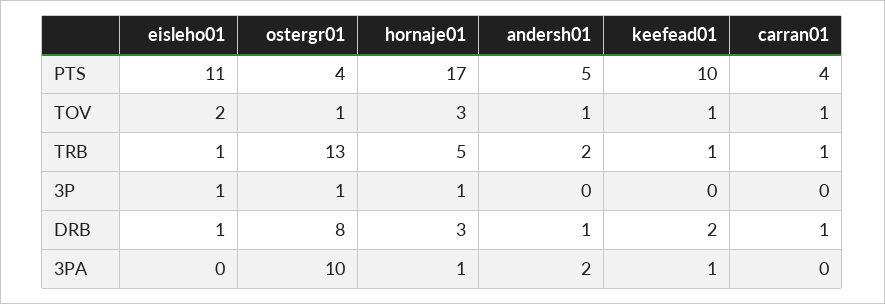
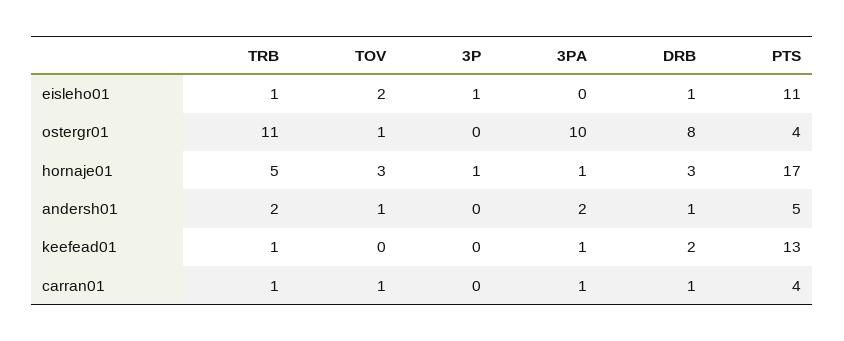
  {
    "eisleho01": {
      "PTS": 11,
      "TOV": 2,
      "TRB": 1,
      "3P": 1,
      "DRB": 1,
      "3PA": 0
    },
    "ostergr01": {
      "PTS": 4,
      "TOV": 1,
-     "TRB": 13,
+     "TRB": 11,
-     "3P": 1,
+     "3P": 0,
      "DRB": 8,
      "3PA": 10
    },
    "hornaje01": {
      "PTS": 17,
      "TOV": 3,
      "TRB": 5,
      "3P": 1,
      "DRB": 3,
      "3PA": 1
    },
    "andersh01": {
      "PTS": 5,
      "TOV": 1,
      "TRB": 2,
      "3P": 0,
      "DRB": 1,
      "3PA": 2
    },
    "keefead01": {
-     "PTS": 10,
+     "PTS": 13,
-     "TOV": 1,
+     "TOV": 0,
      "TRB": 1,
      "3P": 0,
      "DRB": 2,
      "3PA": 1
    },
    "carran01": {
      "PTS": 4,
      "TOV": 1,
      "TRB": 1,
      "3P": 0,
      "DRB": 1,
-     "3PA": 0
+     "3PA": 1
    }
  }

